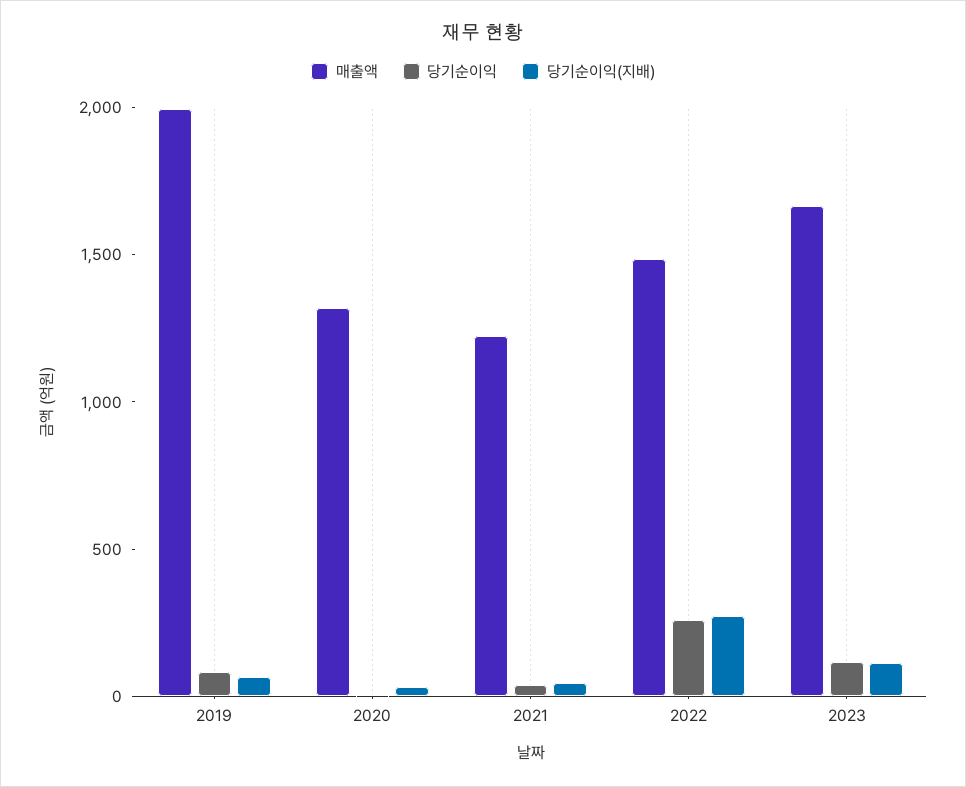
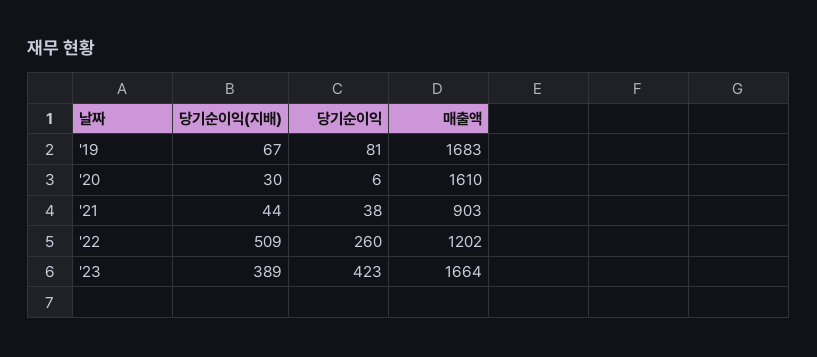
  {
    "매출액": {
-     "2019": 2000,
+     "2019": 1683,
-     "2020": 1300,
+     "2020": 1610,
-     "2021": 1200,
+     "2021": 903,
-     "2022": 1500,
+     "2022": 1202,
      "2023": 1664
    },
    "당기순이익": {
      "2019": 81,
      "2020": 6,
      "2021": 38,
      "2022": 260,
-     "2023": 100
+     "2023": 423
    },
    "당기순이익(지배)": {
      "2019": 67,
      "2020": 30,
      "2021": 44,
-     "2022": 300,
+     "2022": 509,
-     "2023": 100
+     "2023": 389
    }
  }

